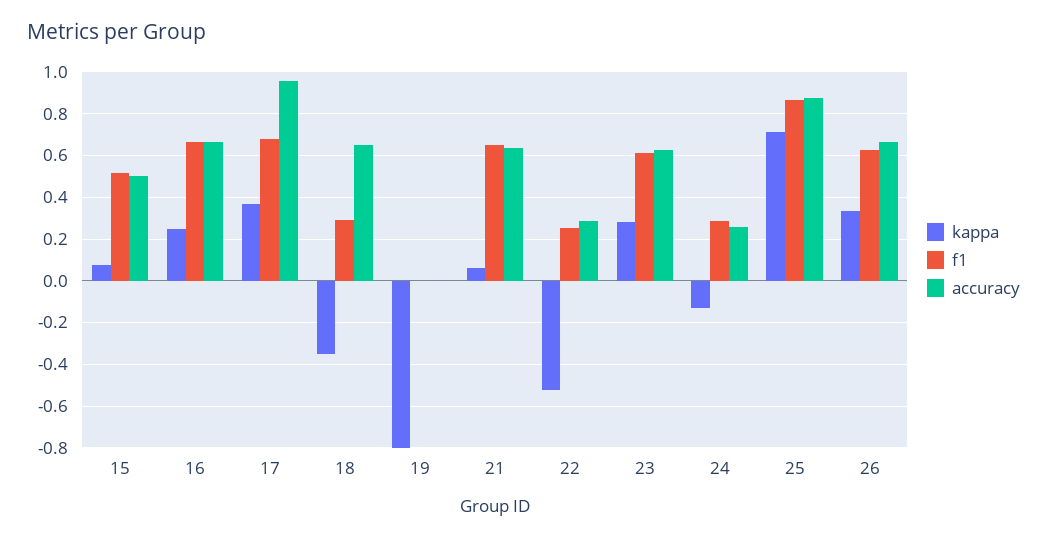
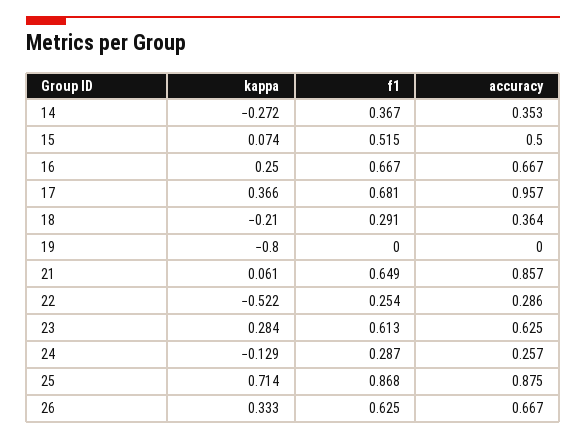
  {
    "kappa": {
      "15": 0.074,
      "16": 0.25,
      "17": 0.366,
-     "18": -0.35,
+     "18": -0.21,
      "19": -0.8,
      "21": 0.061,
      "22": -0.522,
      "23": 0.284,
      "24": -0.129,
      "25": 0.714,
-     "26": 0.333
+     "26": 0.333,
+     "14": -0.272
    },
    "f1": {
      "15": 0.515,
      "16": 0.667,
      "17": 0.681,
      "18": 0.291,
      "19": 0,
      "21": 0.649,
      "22": 0.254,
      "23": 0.613,
      "24": 0.287,
      "25": 0.868,
-     "26": 0.625
+     "26": 0.625,
+     "14": 0.367
    },
    "accuracy": {
      "15": 0.5,
      "16": 0.667,
      "17": 0.957,
-     "18": 0.65,
+     "18": 0.364,
      "19": 0,
-     "21": 0.65,
+     "21": 0.857,
      "22": 0.286,
      "23": 0.625,
      "24": 0.257,
      "25": 0.875,
-     "26": 0.667
+     "26": 0.667,
+     "14": 0.353
    }
  }

